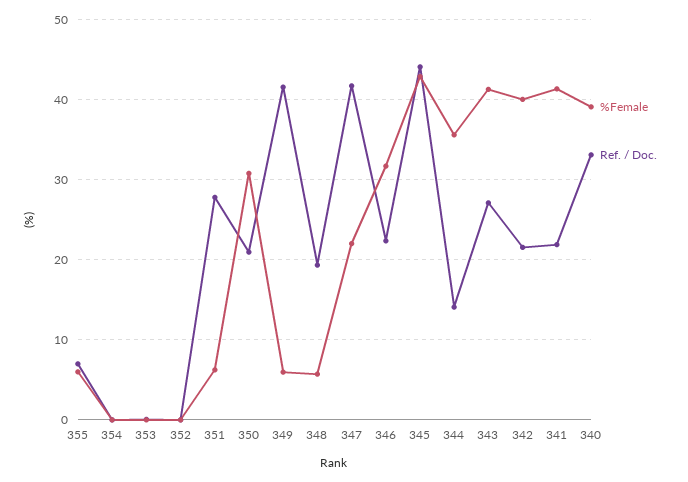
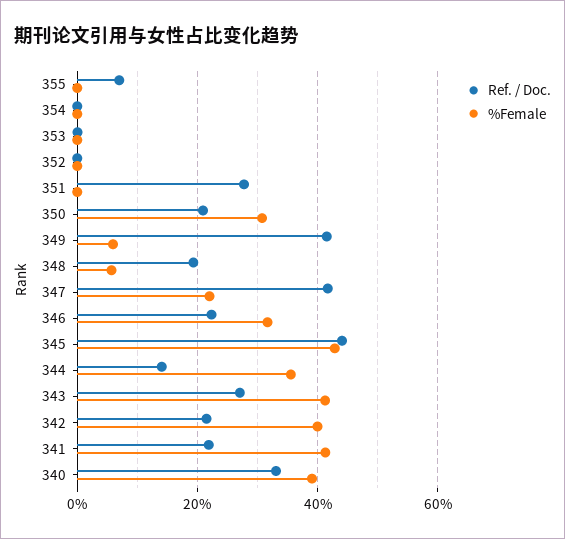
  {
    "%Female": {
-     "355": 6,
+     "355": 0,
      "354": 0,
      "353": 0,
      "352": 0,
-     "351": 6,
+     "351": 0,
      "350": 31,
      "349": 6,
      "348": 6,
      "347": 22,
      "346": 32,
      "345": 43,
      "344": 36,
      "343": 41,
      "342": 40,
      "341": 41,
      "340": 39
    },
    "Ref. / Doc.": {
      "355": 7,
      "354": 0,
      "353": 0,
      "352": 0,
      "351": 28,
      "350": 21,
      "349": 42,
      "348": 19,
      "347": 42,
      "346": 22,
      "345": 44,
      "344": 14,
      "343": 27,
      "342": 22,
      "341": 22,
      "340": 33
    }
  }

